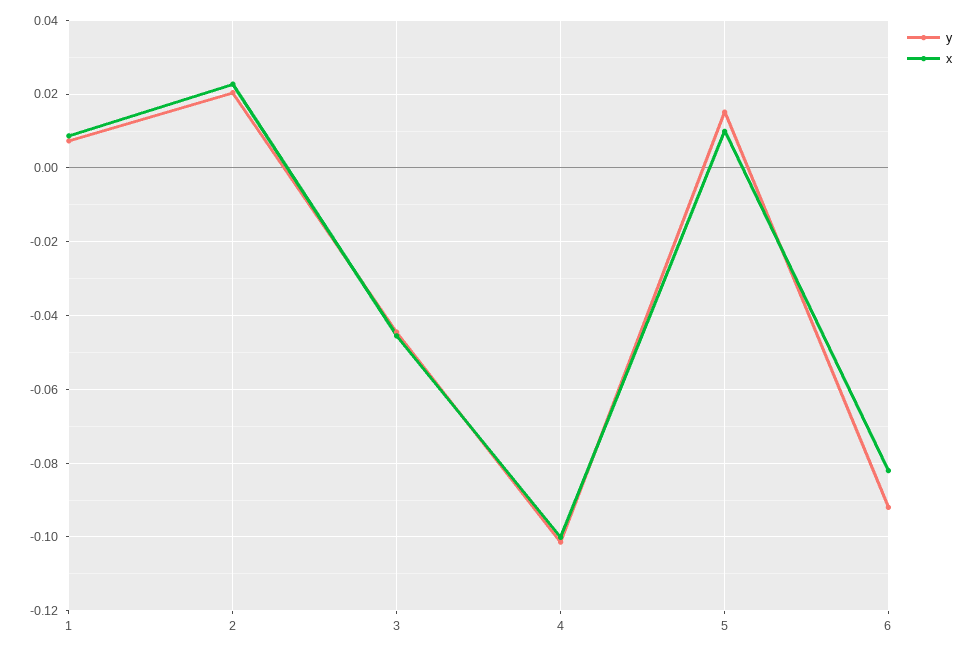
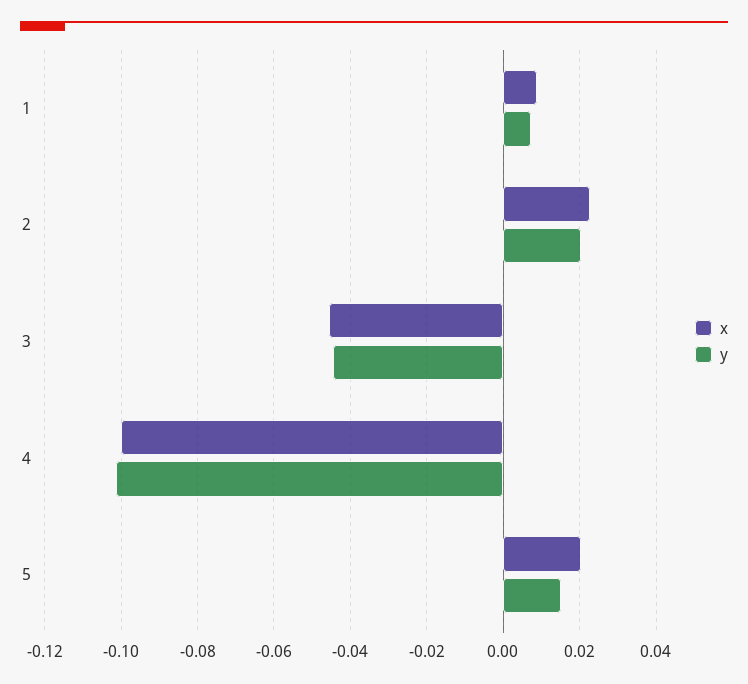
  {
    "y": {
      "1": 0.008,
      "2": 0.02,
      "3": -0.044,
      "4": -0.102,
-     "5": 0.016,
+     "5": 0.016
-     "6": -0.092
    },
    "x": {
      "1": 0.008,
      "2": 0.022,
      "3": -0.046,
      "4": -0.1,
-     "5": 0.01,
+     "5": 0.02
-     "6": -0.082
    }
  }

